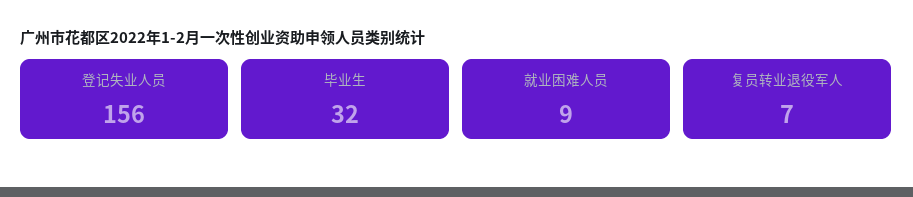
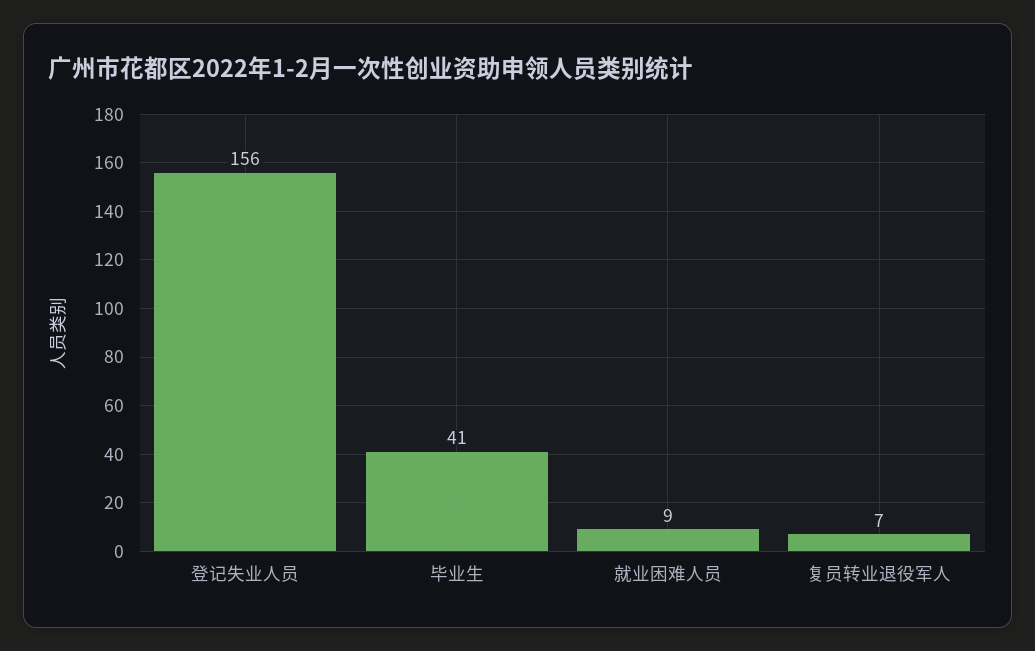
  {
    "登记失业人员": 156,
-   "毕业生": 32,
+   "毕业生": 41,
    "就业困难人员": 9,
    "复员转业退役军人": 7
  }

